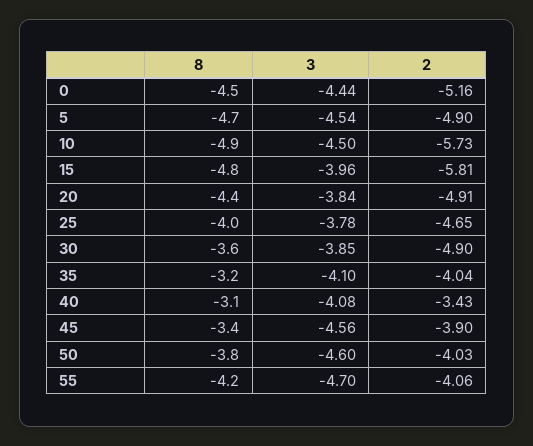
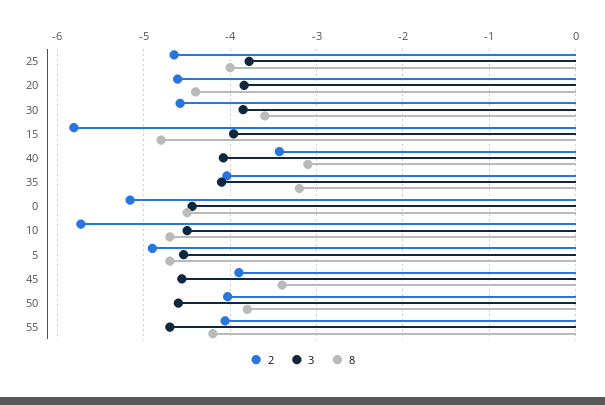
  {
    "8": {
      "0": -4.5,
      "5": -4.7,
-     "10": -4.9,
+     "10": -4.7,
      "15": -4.8,
      "20": -4.4,
      "25": -4,
      "30": -3.6,
      "35": -3.2,
      "40": -3.1,
      "45": -3.4,
      "50": -3.8,
      "55": -4.2
    },
    "3": {
      "0": -4.44,
      "5": -4.54,
      "10": -4.5,
      "15": -3.96,
      "20": -3.84,
      "25": -3.78,
      "30": -3.85,
      "35": -4.1,
      "40": -4.08,
      "45": -4.56,
      "50": -4.6,
      "55": -4.7
    },
    "2": {
      "0": -5.16,
      "5": -4.9,
      "10": -5.73,
      "15": -5.81,
-     "20": -4.91,
+     "20": -4.6,
      "25": -4.65,
-     "30": -4.9,
+     "30": -4.6,
      "35": -4.04,
      "40": -3.43,
      "45": -3.9,
      "50": -4.03,
      "55": -4.06
    }
  }

